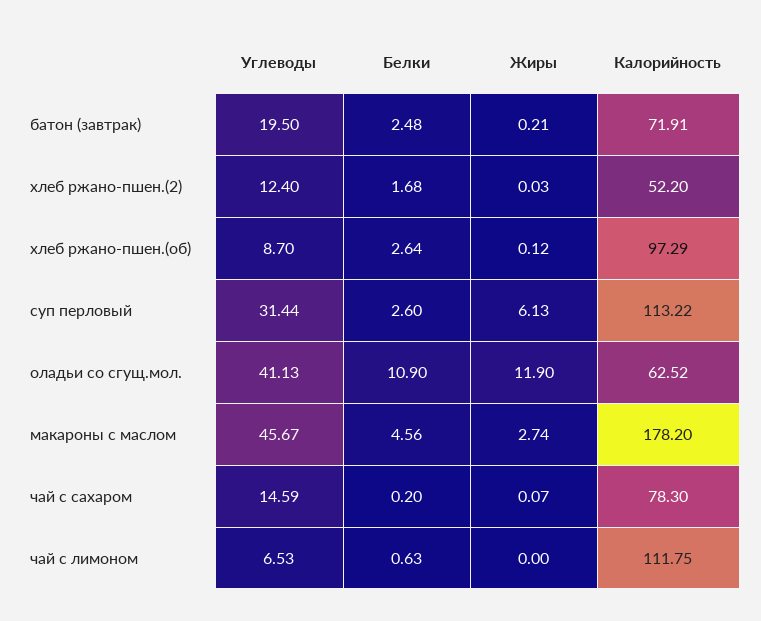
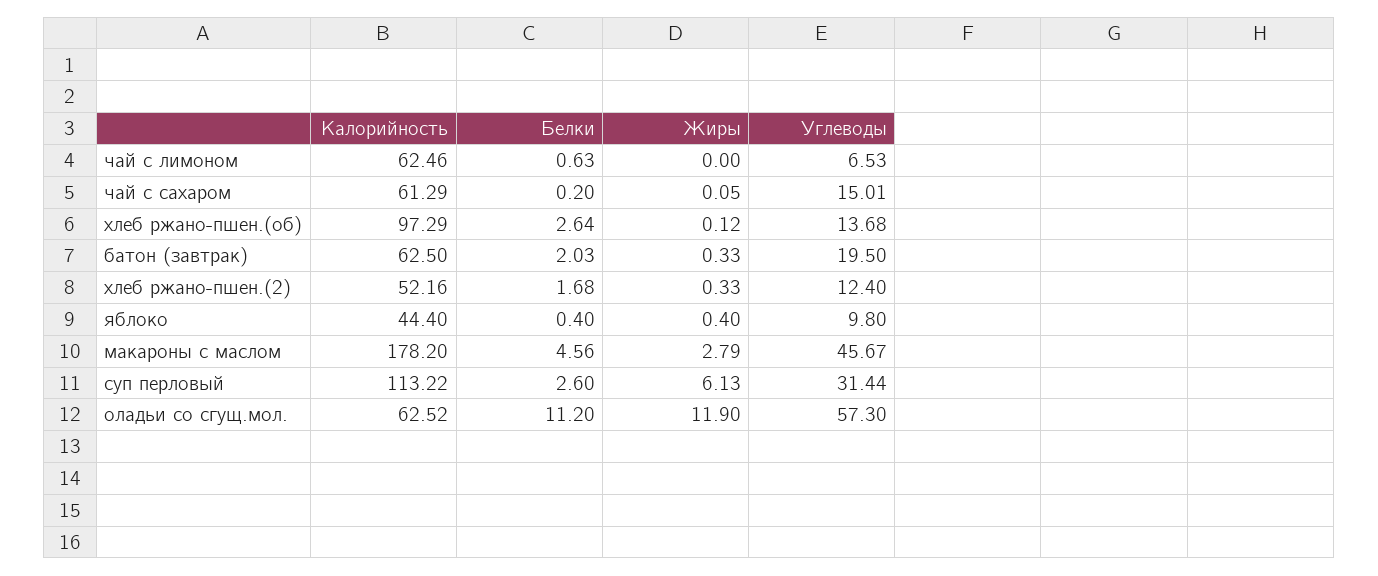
  {
    "Углеводы": {
      "батон (завтрак)": 19.5,
      "хлеб ржано-пшен.(2)": 12.4,
-     "хлеб ржано-пшен.(об)": 8.7,
+     "хлеб ржано-пшен.(об)": 13.68,
      "суп перловый": 31.44,
-     "оладьи со сгущ.мол.": 41.13,
+     "оладьи со сгущ.мол.": 57.3,
      "макароны с маслом": 45.67,
-     "чай с сахаром": 14.59,
+     "чай с сахаром": 15.01,
-     "чай с лимоном": 6.53
+     "чай с лимоном": 6.53,
+     "яблоко": 9.8
    },
    "Белки": {
-     "батон (завтрак)": 2.48,
+     "батон (завтрак)": 2.03,
      "хлеб ржано-пшен.(2)": 1.68,
      "хлеб ржано-пшен.(об)": 2.64,
      "суп перловый": 2.6,
-     "оладьи со сгущ.мол.": 10.9,
+     "оладьи со сгущ.мол.": 11.2,
      "макароны с маслом": 4.56,
      "чай с сахаром": 0.2,
-     "чай с лимоном": 0.63
+     "чай с лимоном": 0.63,
+     "яблоко": 0.4
    },
    "Жиры": {
-     "батон (завтрак)": 0.21,
+     "батон (завтрак)": 0.33,
-     "хлеб ржано-пшен.(2)": 0.03,
+     "хлеб ржано-пшен.(2)": 0.33,
      "хлеб ржано-пшен.(об)": 0.12,
      "суп перловый": 6.13,
      "оладьи со сгущ.мол.": 11.9,
-     "макароны с маслом": 2.74,
+     "макароны с маслом": 2.79,
-     "чай с сахаром": 0.07,
+     "чай с сахаром": 0.05,
-     "чай с лимоном": 0
+     "чай с лимоном": 0,
+     "яблоко": 0.4
    },
    "Калорийность": {
-     "батон (завтрак)": 71.91,
+     "батон (завтрак)": 62.5,
-     "хлеб ржано-пшен.(2)": 52.2,
+     "хлеб ржано-пшен.(2)": 52.16,
      "хлеб ржано-пшен.(об)": 97.29,
      "суп перловый": 113.22,
      "оладьи со сгущ.мол.": 62.52,
      "макароны с маслом": 178.2,
-     "чай с сахаром": 78.3,
+     "чай с сахаром": 61.29,
-     "чай с лимоном": 111.75
+     "чай с лимоном": 62.46,
+     "яблоко": 44.4
    }
  }

